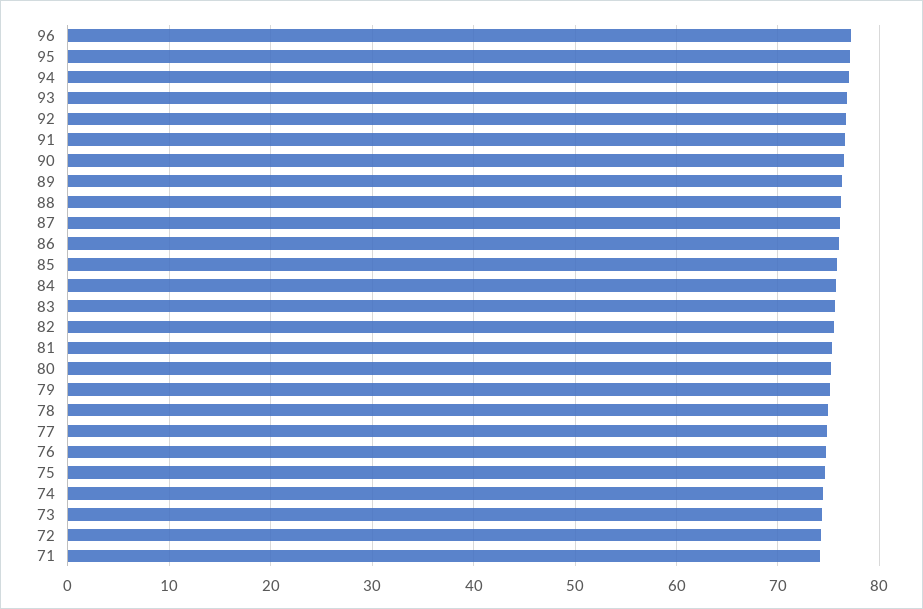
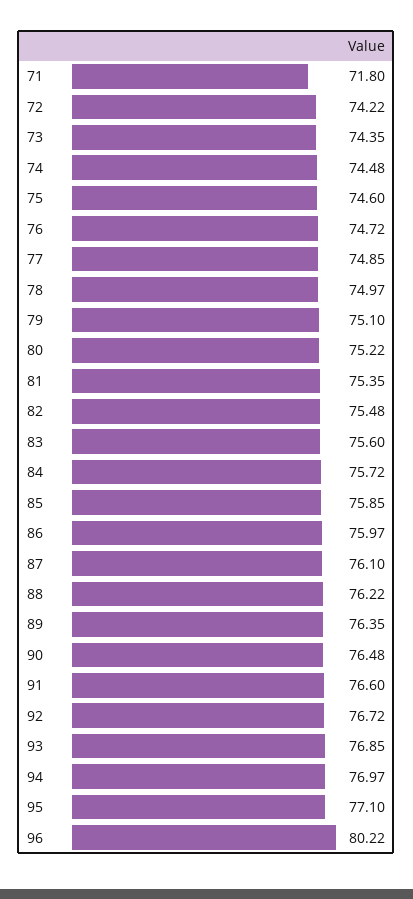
  {
-   "96": 77,
+   "96": 80.22,
    "95": 77.1,
    "94": 76.97,
    "93": 76.85,
    "92": 76.72,
    "91": 76.6,
    "90": 76.48,
    "89": 76.35,
    "88": 76.22,
    "87": 76.1,
    "86": 75.97,
    "85": 75.85,
    "84": 75.72,
    "83": 75.6,
    "82": 75.48,
    "81": 75.35,
    "80": 75.22,
    "79": 75.1,
    "78": 74.97,
    "77": 74.85,
    "76": 74.72,
    "75": 74.6,
    "74": 74.48,
    "73": 74.35,
    "72": 74.22,
-   "71": 74
+   "71": 71.8
  }

